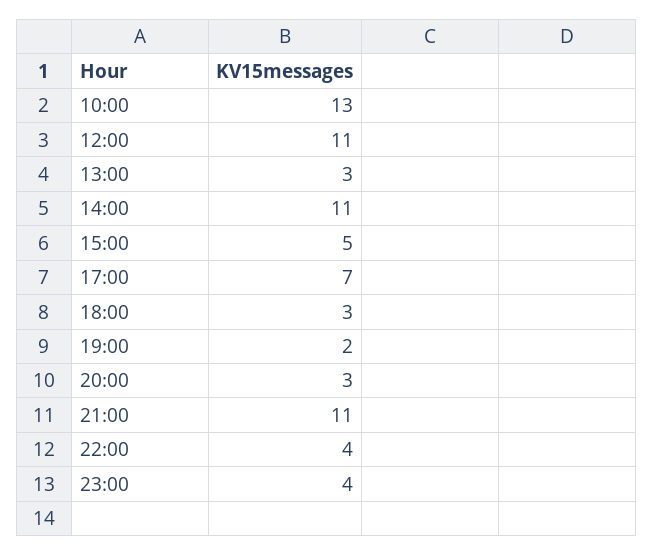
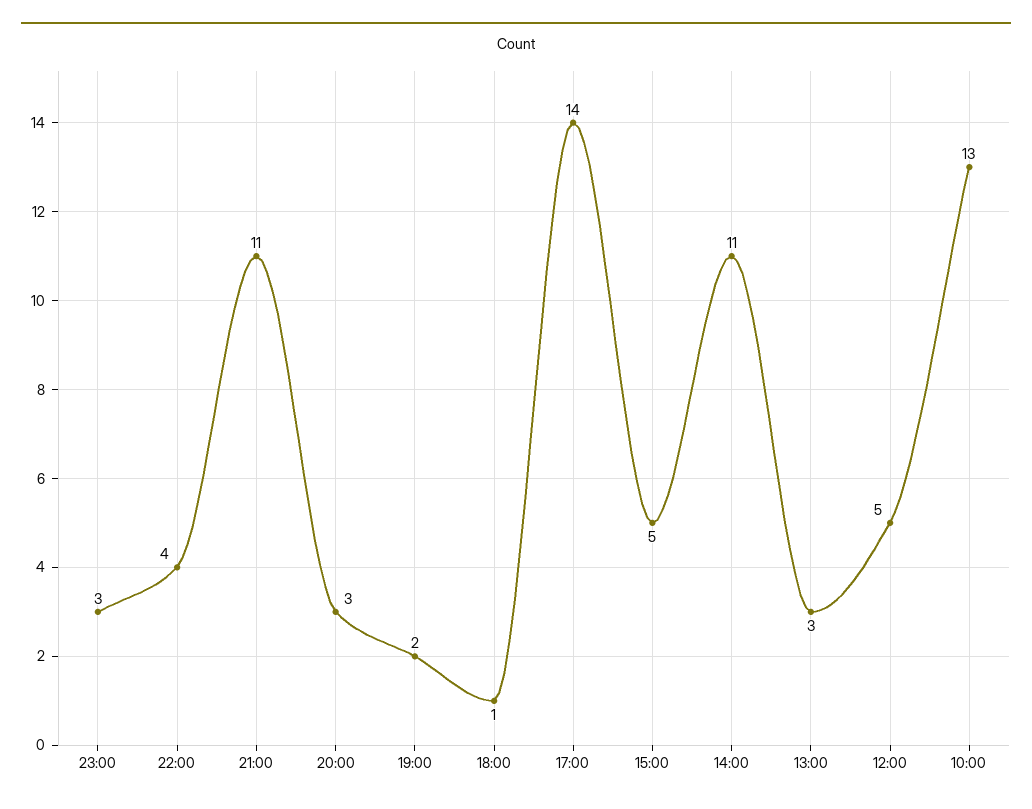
  {
    "10:00": 13,
-   "12:00": 11,
+   "12:00": 5,
    "13:00": 3,
    "14:00": 11,
    "15:00": 5,
-   "17:00": 7,
+   "17:00": 14,
-   "18:00": 3,
+   "18:00": 1,
    "19:00": 2,
    "20:00": 3,
    "21:00": 11,
    "22:00": 4,
-   "23:00": 4
+   "23:00": 3
  }

